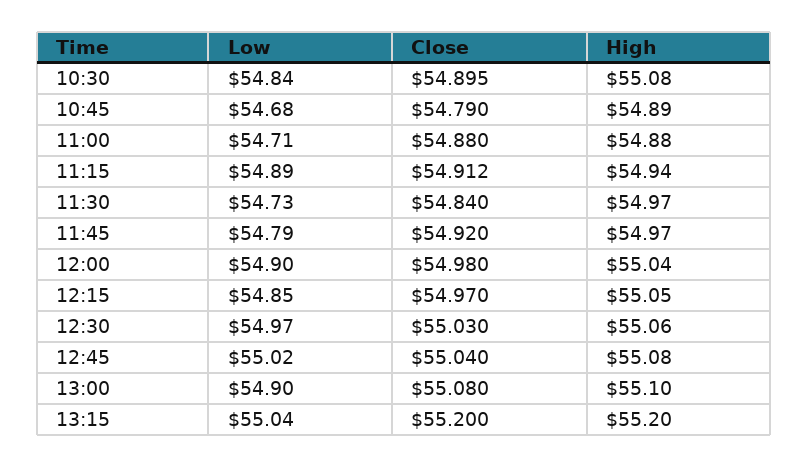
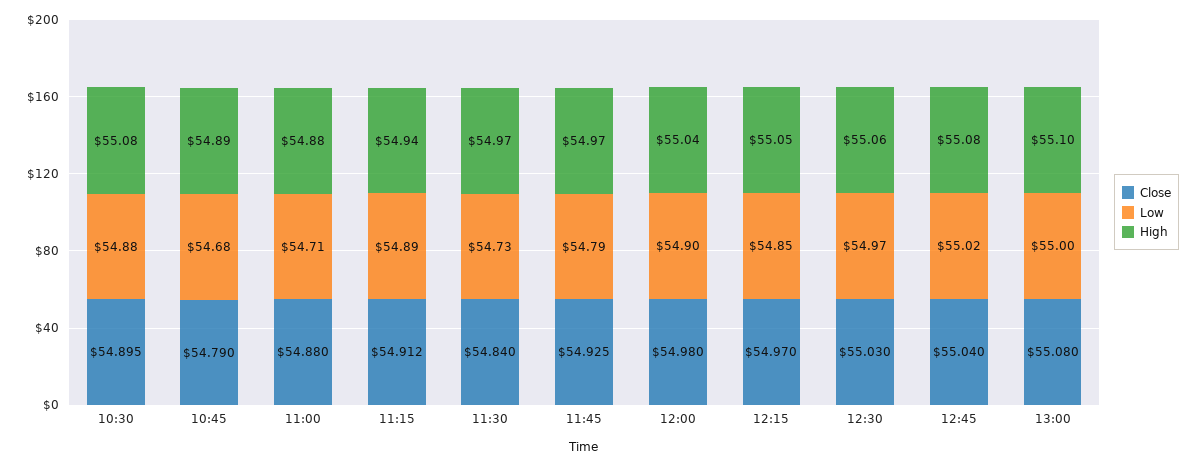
  {
    "Low": {
-     "10:30": 54.84,
+     "10:30": 54.88,
      "10:45": 54.68,
      "11:00": 54.71,
      "11:15": 54.89,
      "11:30": 54.73,
      "11:45": 54.79,
      "12:00": 54.9,
      "12:15": 54.85,
      "12:30": 54.97,
      "12:45": 55.02,
-     "13:00": 54.9,
+     "13:00": 55
-     "13:15": 55.04
    },
    "Close": {
      "10:30": 54.895,
      "10:45": 54.79,
      "11:00": 54.88,
      "11:15": 54.912,
      "11:30": 54.84,
-     "11:45": 54.92,
+     "11:45": 54.925,
      "12:00": 54.98,
      "12:15": 54.97,
      "12:30": 55.03,
      "12:45": 55.04,
-     "13:00": 55.08,
+     "13:00": 55.08
-     "13:15": 55.2
    },
    "High": {
      "10:30": 55.08,
      "10:45": 54.89,
      "11:00": 54.88,
      "11:15": 54.94,
      "11:30": 54.97,
      "11:45": 54.97,
      "12:00": 55.04,
      "12:15": 55.05,
      "12:30": 55.06,
      "12:45": 55.08,
-     "13:00": 55.1,
+     "13:00": 55.1
-     "13:15": 55.2
    }
  }

